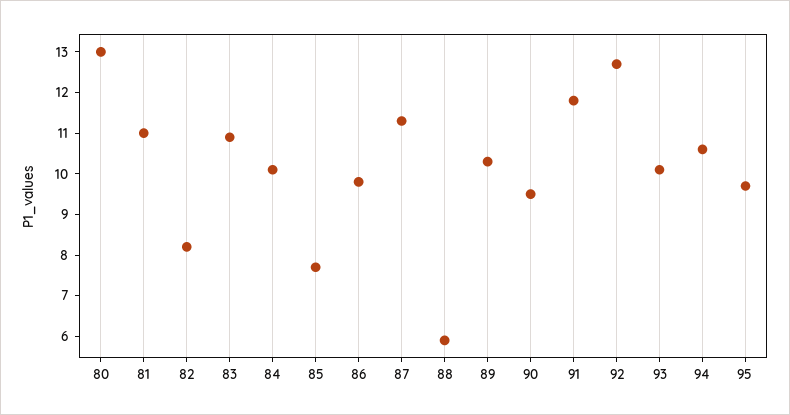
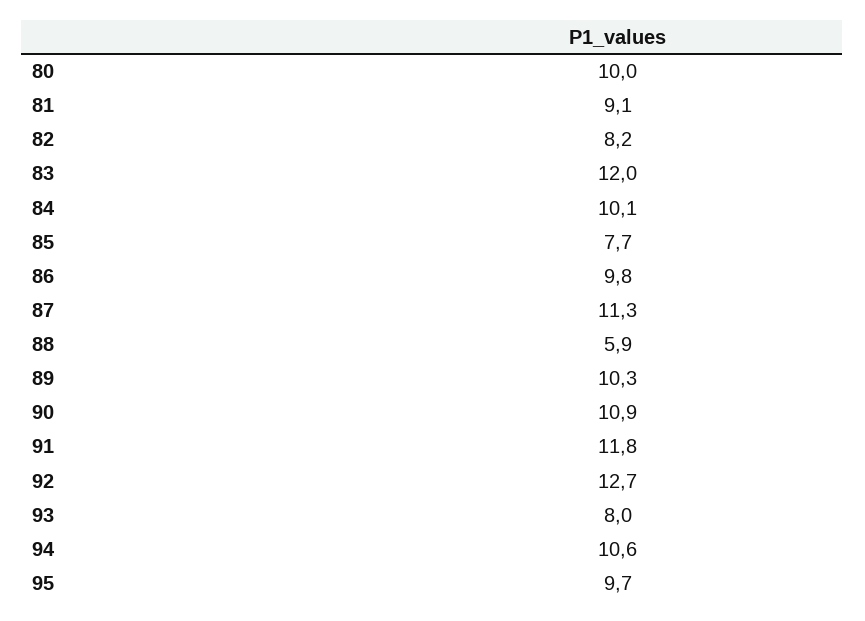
  {
-   "80": 13,
+   "80": 10,
-   "81": 11,
+   "81": 9.1,
    "82": 8.2,
-   "83": 11,
+   "83": 12,
    "84": 10.1,
    "85": 7.7,
    "86": 9.8,
    "87": 11.3,
    "88": 5.9,
    "89": 10.3,
-   "90": 9.5,
+   "90": 10.9,
    "91": 11.8,
    "92": 12.7,
-   "93": 10,
+   "93": 8,
    "94": 10.6,
    "95": 9.7
  }

